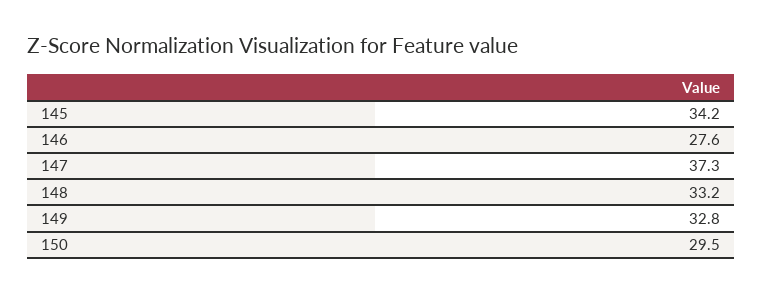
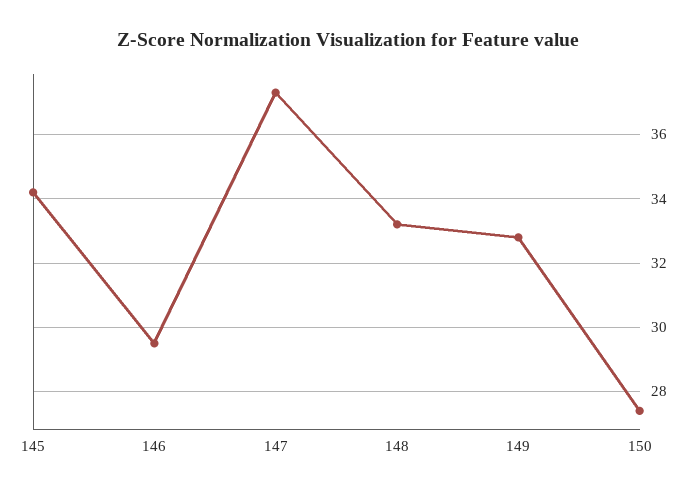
  {
    "145": 34.2,
-   "146": 27.6,
+   "146": 29.5,
    "147": 37.3,
    "148": 33.2,
    "149": 32.8,
-   "150": 29.5
+   "150": 27.5
  }

